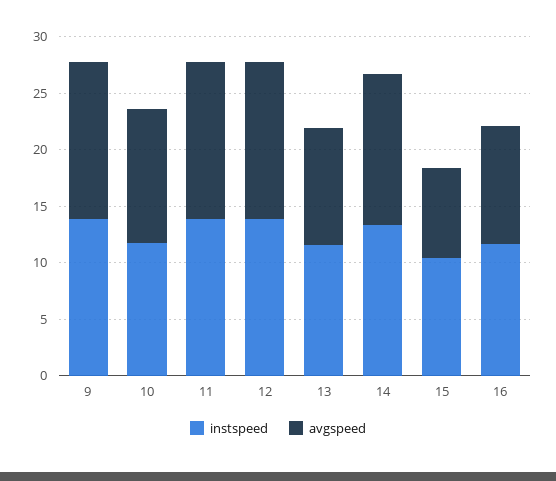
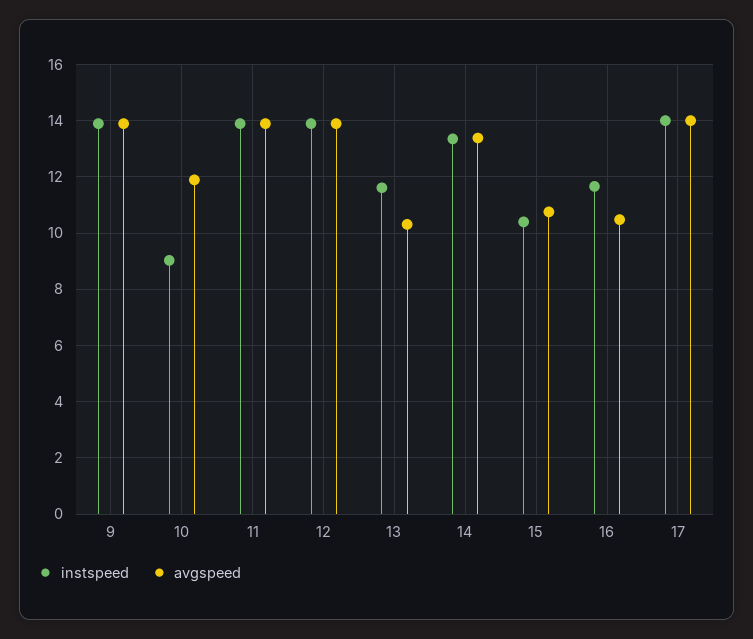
  {
    "instspeed": {
      "9": 14,
-     "10": 12,
+     "10": 9,
      "11": 14,
      "12": 14,
      "13": 11.5,
      "14": 13.25,
      "15": 10.5,
-     "16": 11.75
+     "16": 11.75,
+     "17": 14
    },
    "avgspeed": {
      "9": 14,
      "10": 12,
      "11": 14,
      "12": 14,
      "13": 10.25,
      "14": 13.5,
-     "15": 8,
+     "15": 10.75,
-     "16": 10.5
+     "16": 10.5,
+     "17": 14
    }
  }

